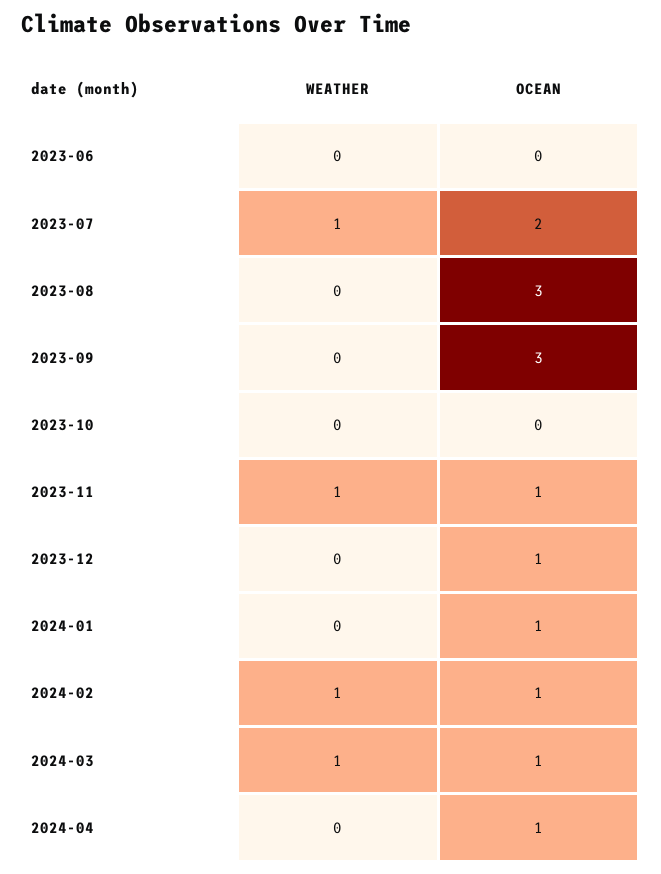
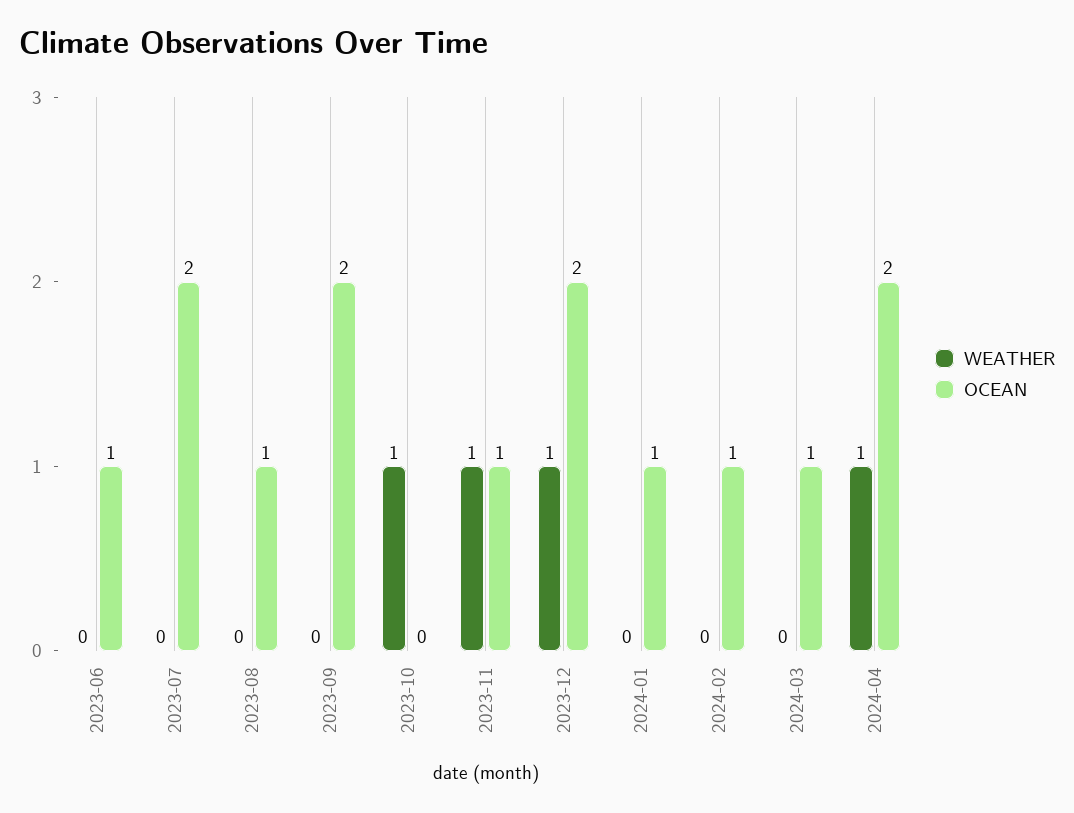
  {
    "WEATHER": {
      "2023-06": 0,
-     "2023-07": 1,
+     "2023-07": 0,
      "2023-08": 0,
      "2023-09": 0,
-     "2023-10": 0,
+     "2023-10": 1,
      "2023-11": 1,
-     "2023-12": 0,
+     "2023-12": 1,
      "2024-01": 0,
-     "2024-02": 1,
+     "2024-02": 0,
-     "2024-03": 1,
+     "2024-03": 0,
-     "2024-04": 0
+     "2024-04": 1
    },
    "OCEAN": {
-     "2023-06": 0,
+     "2023-06": 1,
      "2023-07": 2,
-     "2023-08": 3,
+     "2023-08": 1,
-     "2023-09": 3,
+     "2023-09": 2,
      "2023-10": 0,
      "2023-11": 1,
-     "2023-12": 1,
+     "2023-12": 2,
      "2024-01": 1,
      "2024-02": 1,
      "2024-03": 1,
-     "2024-04": 1
+     "2024-04": 2
    }
  }

